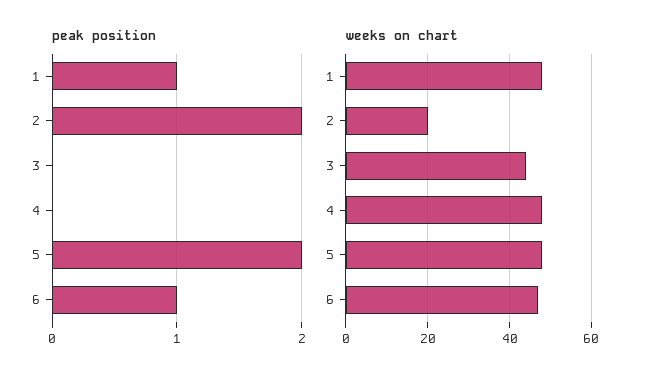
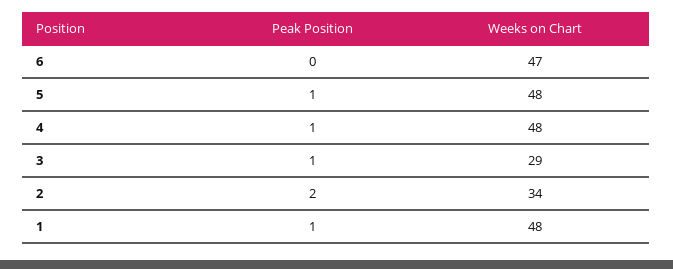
  {
    "peak position": {
      "1": 1,
      "2": 2,
-     "3": 0,
+     "3": 1,
-     "4": 0,
+     "4": 1,
-     "5": 2,
+     "5": 1,
-     "6": 1
+     "6": 0
    },
    "weeks on chart": {
      "1": 48,
-     "2": 20,
+     "2": 34,
-     "3": 45,
+     "3": 29,
      "4": 48,
      "5": 48,
      "6": 47
    }
  }

